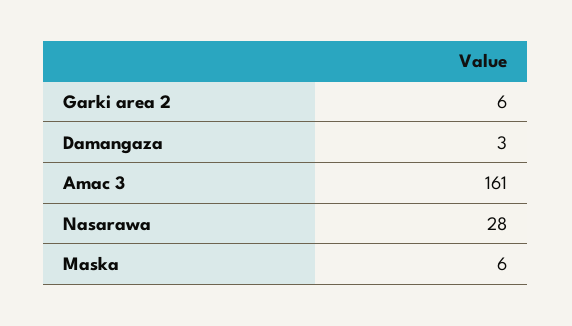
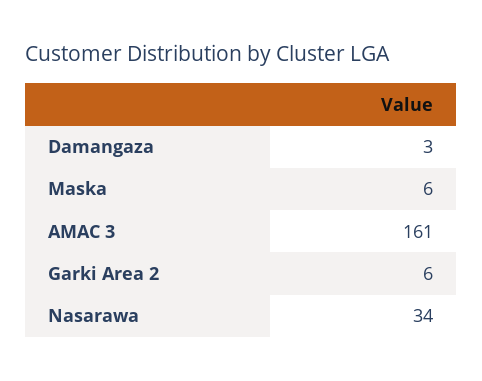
  {
    "Garki area 2": 6,
    "Damangaza": 3,
    "Amac 3": 161,
-   "Nasarawa": 28,
+   "Nasarawa": 34,
    "Maska": 6
  }

